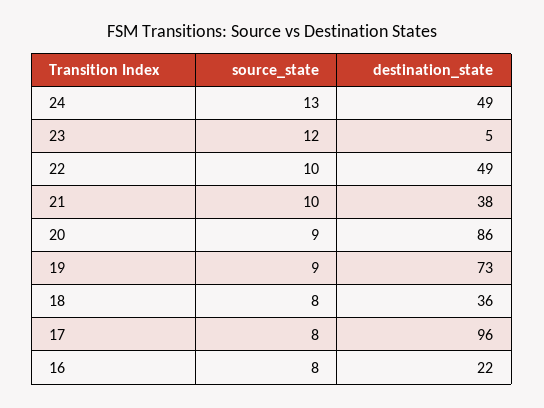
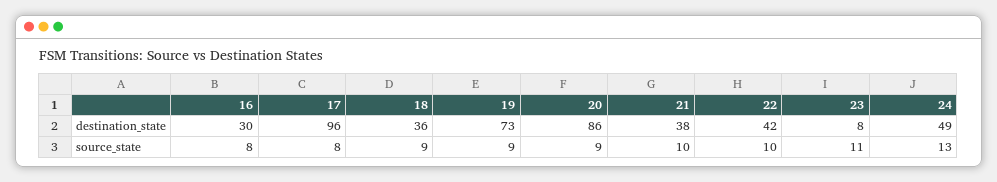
  {
    "source_state": {
      "24": 13,
-     "23": 12,
+     "23": 11,
      "22": 10,
      "21": 10,
      "20": 9,
      "19": 9,
-     "18": 8,
+     "18": 9,
      "17": 8,
      "16": 8
    },
    "destination_state": {
      "24": 49,
-     "23": 5,
+     "23": 8,
-     "22": 49,
+     "22": 42,
      "21": 38,
      "20": 86,
      "19": 73,
      "18": 36,
      "17": 96,
-     "16": 22
+     "16": 30
    }
  }

